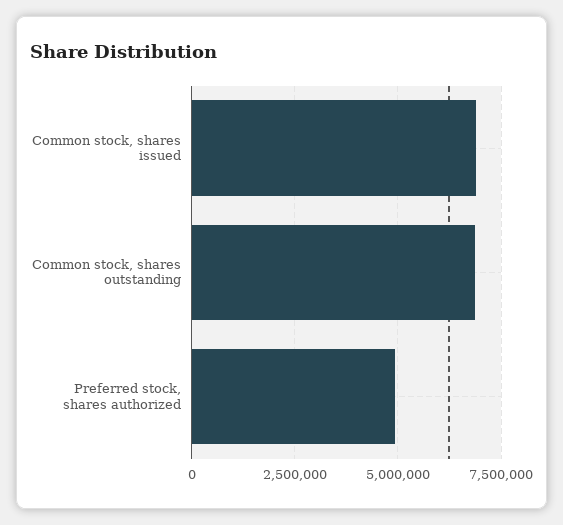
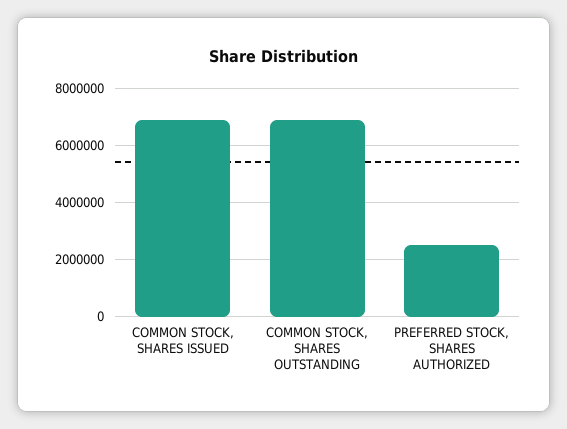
  {
    "Common stock, shares issued": 7000000,
    "Common stock, shares outstanding": 6750000,
-   "Preferred stock, shares authorized": 5000000
+   "Preferred stock, shares authorized": 2500000
  }

